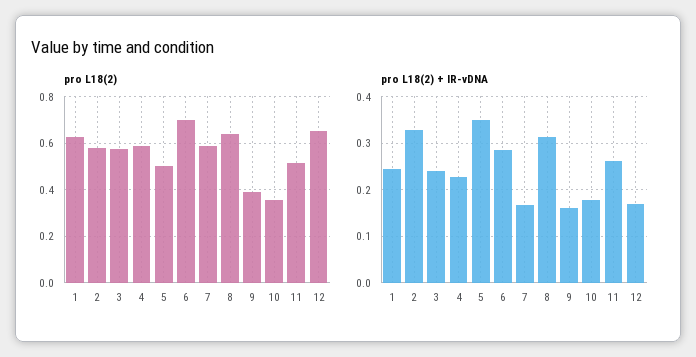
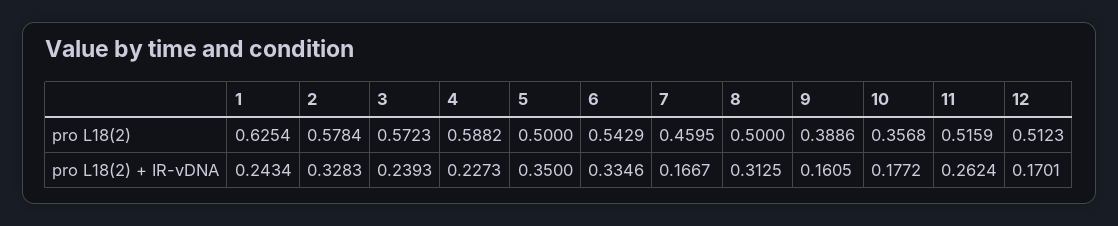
  {
    "pro L18(2)": {
      "1": 0.6254,
      "2": 0.5784,
      "3": 0.5723,
      "4": 0.5882,
      "5": 0.5,
-     "6": 0.7,
+     "6": 0.5429,
-     "7": 0.6,
+     "7": 0.4595,
-     "8": 0.65,
+     "8": 0.5,
      "9": 0.3886,
      "10": 0.3568,
      "11": 0.5159,
-     "12": 0.65
+     "12": 0.5123
    },
    "pro L18(2) + IR-vDNA": {
      "1": 0.2434,
      "2": 0.3283,
      "3": 0.2393,
      "4": 0.2273,
      "5": 0.35,
-     "6": 0.28,
+     "6": 0.3346,
      "7": 0.1667,
      "8": 0.3125,
      "9": 0.1605,
      "10": 0.1772,
      "11": 0.2624,
      "12": 0.1701
    }
  }

